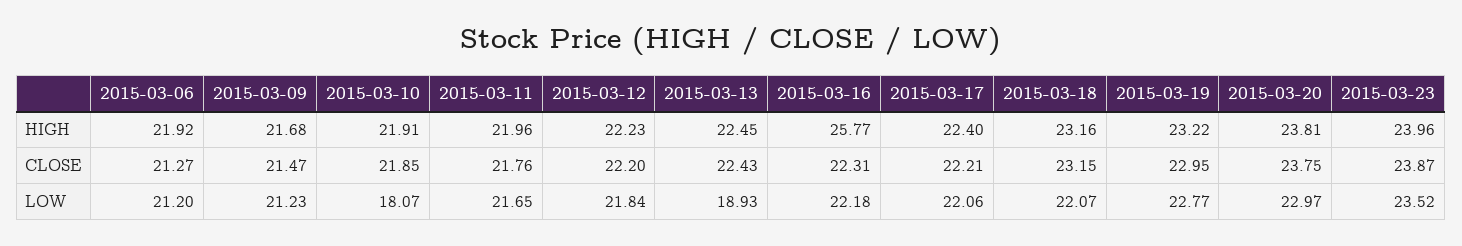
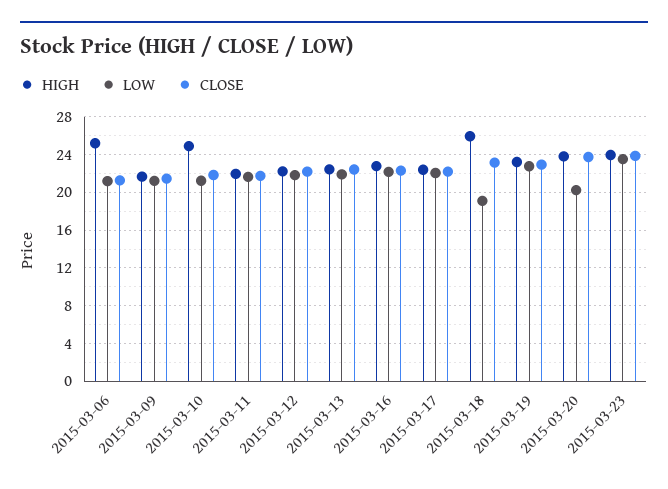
  {
    "HIGH": {
-     "2015-03-06": 21.92,
+     "2015-03-06": 25,
      "2015-03-09": 21.68,
-     "2015-03-10": 21.91,
+     "2015-03-10": 25,
      "2015-03-11": 21.96,
      "2015-03-12": 22.23,
      "2015-03-13": 22.45,
-     "2015-03-16": 25.77,
+     "2015-03-16": 23,
      "2015-03-17": 22.4,
-     "2015-03-18": 23.16,
+     "2015-03-18": 26,
      "2015-03-19": 23.22,
      "2015-03-20": 23.81,
      "2015-03-23": 23.96
    },
    "CLOSE": {
      "2015-03-06": 21.27,
      "2015-03-09": 21.47,
      "2015-03-10": 21.85,
      "2015-03-11": 21.76,
      "2015-03-12": 22.2,
      "2015-03-13": 22.43,
      "2015-03-16": 22.31,
      "2015-03-17": 22.21,
      "2015-03-18": 23.15,
      "2015-03-19": 22.95,
      "2015-03-20": 23.75,
      "2015-03-23": 23.87
    },
    "LOW": {
      "2015-03-06": 21.2,
      "2015-03-09": 21.23,
-     "2015-03-10": 18.07,
+     "2015-03-10": 21,
      "2015-03-11": 21.65,
      "2015-03-12": 21.84,
-     "2015-03-13": 18.93,
+     "2015-03-13": 22,
      "2015-03-16": 22.18,
      "2015-03-17": 22.06,
-     "2015-03-18": 22.07,
+     "2015-03-18": 19,
      "2015-03-19": 22.77,
-     "2015-03-20": 22.97,
+     "2015-03-20": 20,
      "2015-03-23": 23.52
    }
  }

